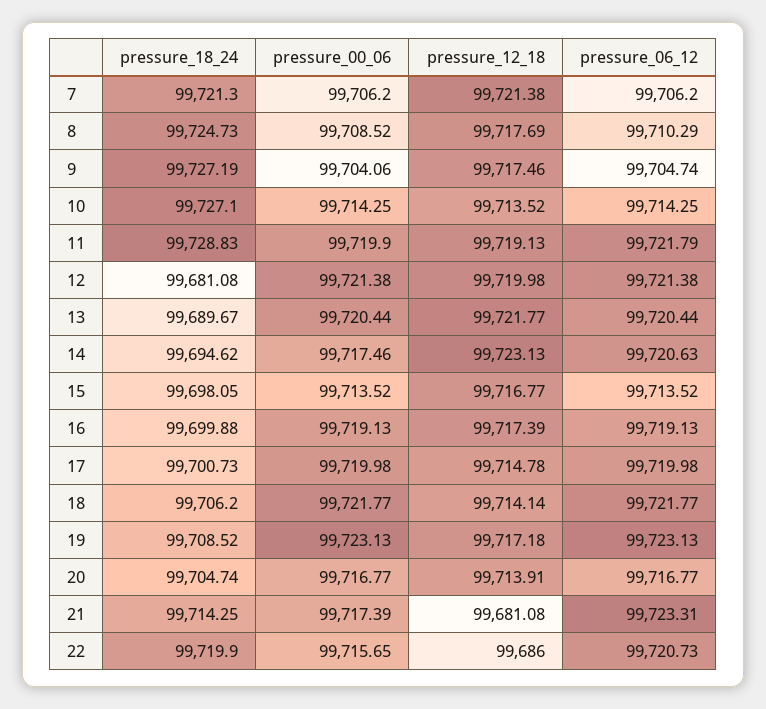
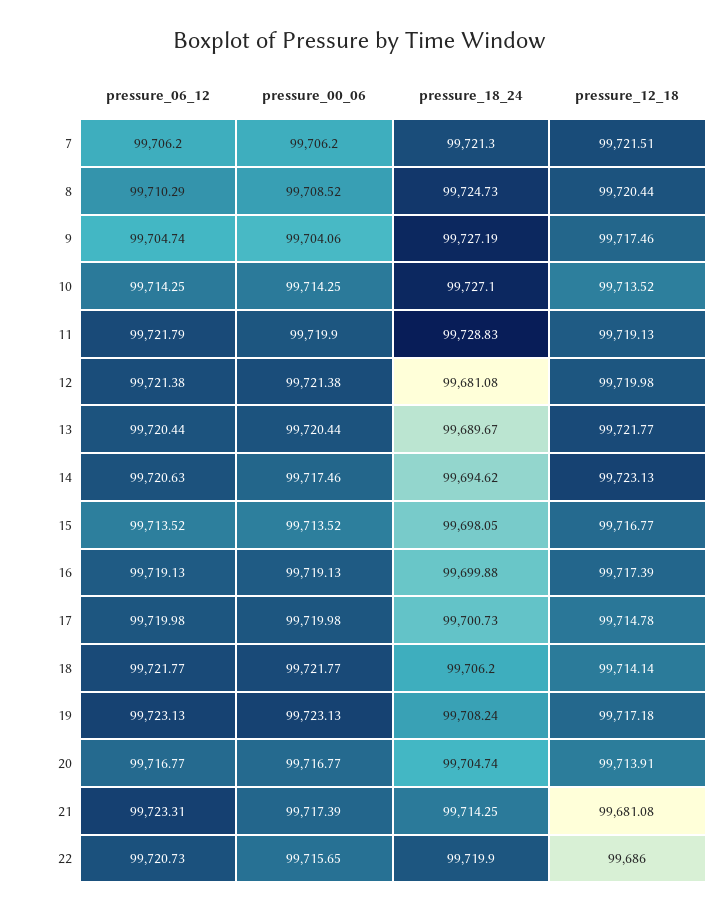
  {
    "pressure_18_24": {
      "7": 99721.3,
      "8": 99724.73,
      "9": 99727.19,
      "10": 99727.1,
      "11": 99728.83,
      "12": 99681.08,
      "13": 99689.67,
      "14": 99694.62,
      "15": 99698.05,
      "16": 99699.88,
      "17": 99700.73,
      "18": 99706.2,
-     "19": 99708.52,
+     "19": 99708.24,
      "20": 99704.74,
      "21": 99714.25,
      "22": 99719.9
    },
    "pressure_00_06": {
      "7": 99706.2,
      "8": 99708.52,
      "9": 99704.06,
      "10": 99714.25,
      "11": 99719.9,
      "12": 99721.38,
      "13": 99720.44,
      "14": 99717.46,
      "15": 99713.52,
      "16": 99719.13,
      "17": 99719.98,
      "18": 99721.77,
      "19": 99723.13,
      "20": 99716.77,
      "21": 99717.39,
      "22": 99715.65
    },
    "pressure_12_18": {
-     "7": 99721.38,
+     "7": 99721.51,
-     "8": 99717.69,
+     "8": 99720.44,
      "9": 99717.46,
      "10": 99713.52,
      "11": 99719.13,
      "12": 99719.98,
      "13": 99721.77,
      "14": 99723.13,
      "15": 99716.77,
      "16": 99717.39,
      "17": 99714.78,
      "18": 99714.14,
      "19": 99717.18,
      "20": 99713.91,
      "21": 99681.08,
      "22": 99686
    },
    "pressure_06_12": {
      "7": 99706.2,
      "8": 99710.29,
      "9": 99704.74,
      "10": 99714.25,
      "11": 99721.79,
      "12": 99721.38,
      "13": 99720.44,
      "14": 99720.63,
      "15": 99713.52,
      "16": 99719.13,
      "17": 99719.98,
      "18": 99721.77,
      "19": 99723.13,
      "20": 99716.77,
      "21": 99723.31,
      "22": 99720.73
    }
  }

